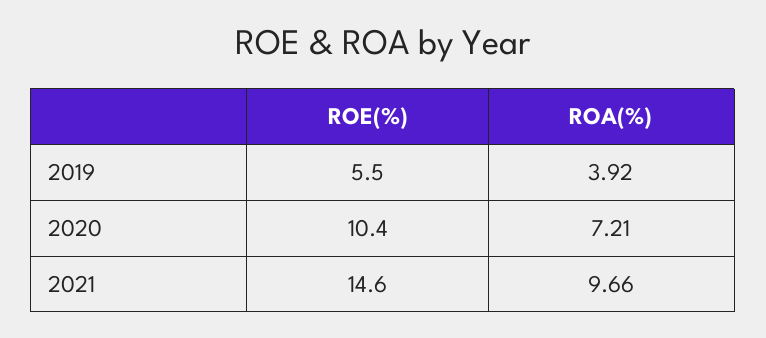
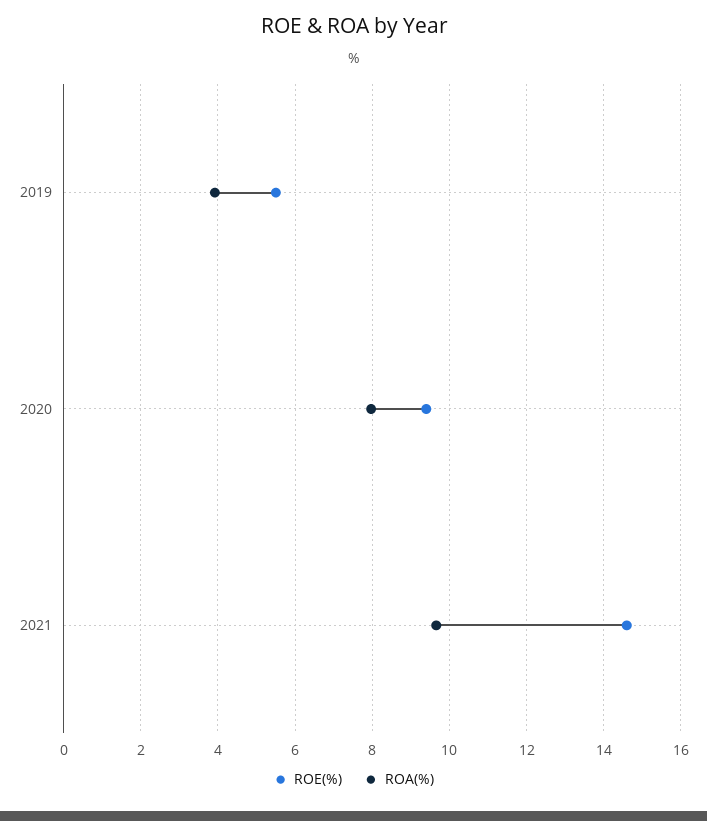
  {
    "ROE(%)": {
      "2019": 5.5,
-     "2020": 10.4,
+     "2020": 9.4,
      "2021": 14.6
    },
    "ROA(%)": {
      "2019": 3.92,
-     "2020": 7.21,
+     "2020": 8,
      "2021": 9.66
    }
  }

